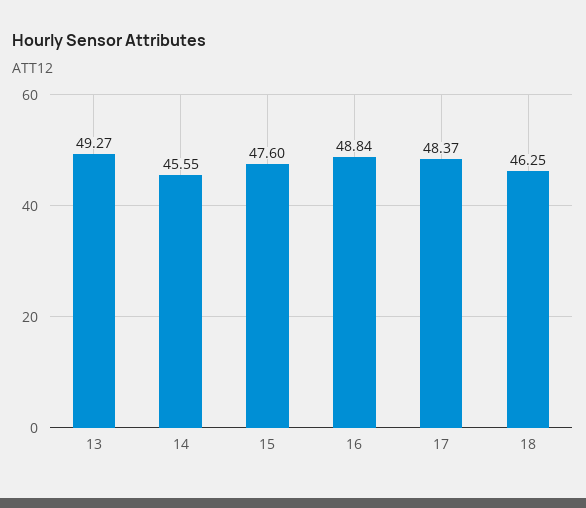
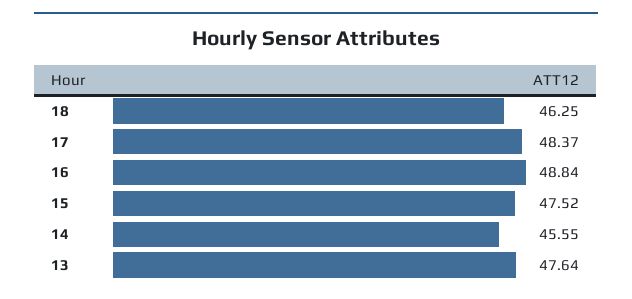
  {
-   "13": 49.27,
+   "13": 47.64,
    "14": 45.55,
-   "15": 47.6,
+   "15": 47.52,
    "16": 48.84,
    "17": 48.37,
    "18": 46.25
  }

